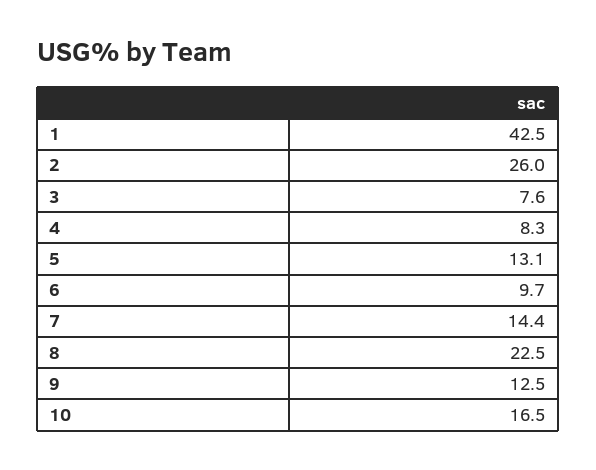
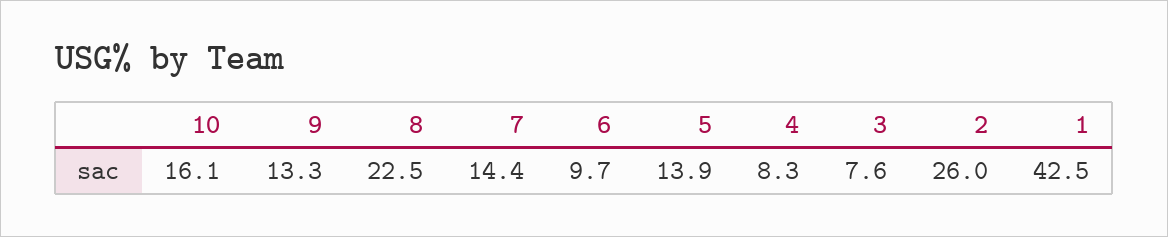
  {
    "1": 42.5,
    "2": 26,
    "3": 7.6,
    "4": 8.3,
-   "5": 13.1,
+   "5": 13.9,
    "6": 9.7,
    "7": 14.4,
    "8": 22.5,
-   "9": 12.5,
+   "9": 13.3,
-   "10": 16.5
+   "10": 16.1
  }

